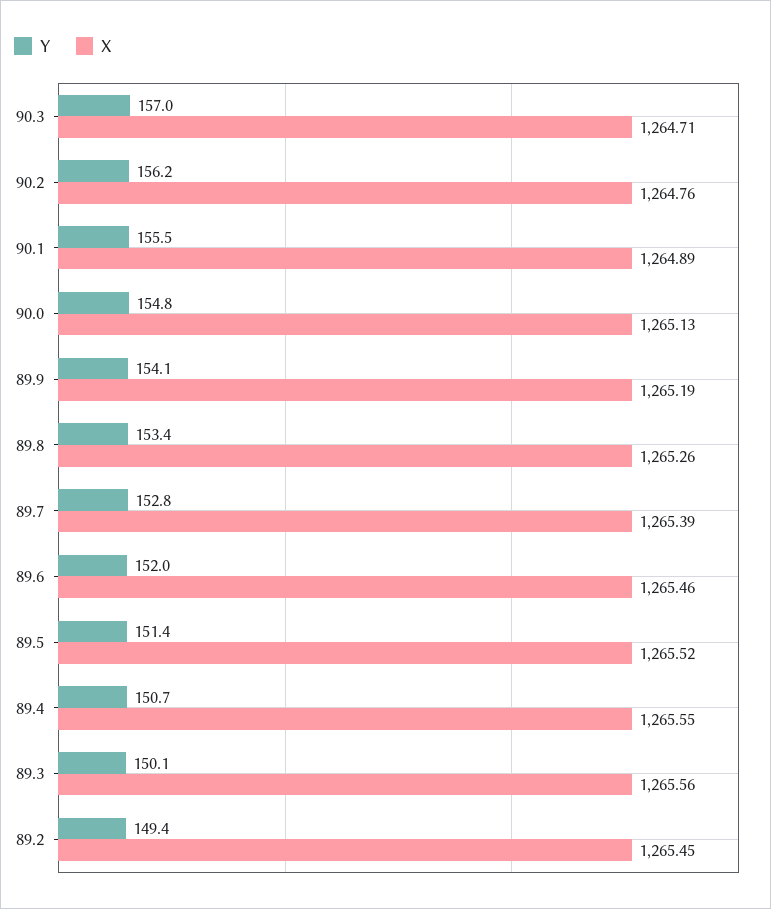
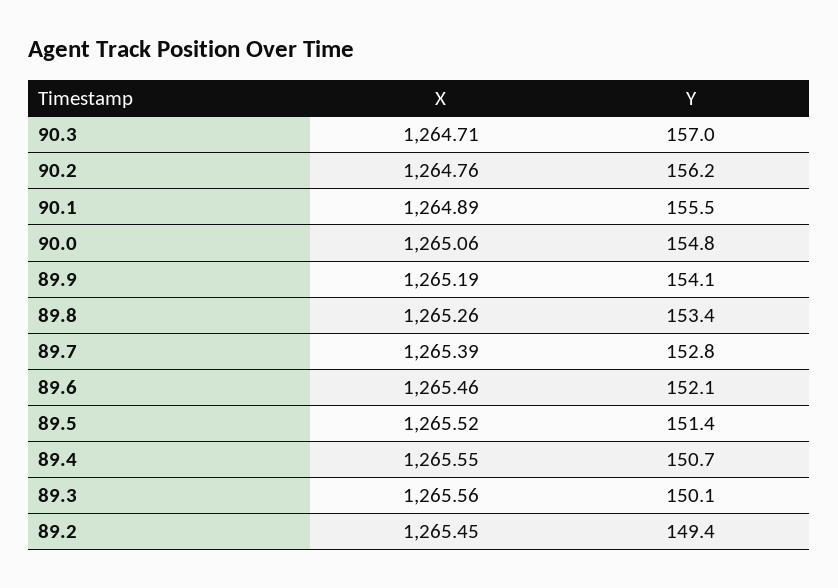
  {
    "Y": {
      "90.3": 157,
      "90.2": 156.2,
      "90.1": 155.5,
      "90.0": 154.8,
      "89.9": 154.1,
      "89.8": 153.4,
      "89.7": 152.8,
-     "89.6": 152,
+     "89.6": 152.1,
      "89.5": 151.4,
      "89.4": 150.7,
      "89.3": 150.1,
      "89.2": 149.4
    },
    "X": {
      "90.3": 1264.71,
      "90.2": 1264.76,
      "90.1": 1264.89,
-     "90.0": 1265.13,
+     "90.0": 1265.06,
      "89.9": 1265.19,
      "89.8": 1265.26,
      "89.7": 1265.39,
      "89.6": 1265.46,
      "89.5": 1265.52,
      "89.4": 1265.55,
      "89.3": 1265.56,
      "89.2": 1265.45
    }
  }

